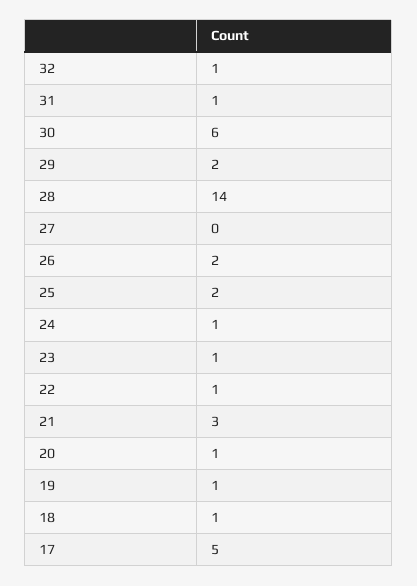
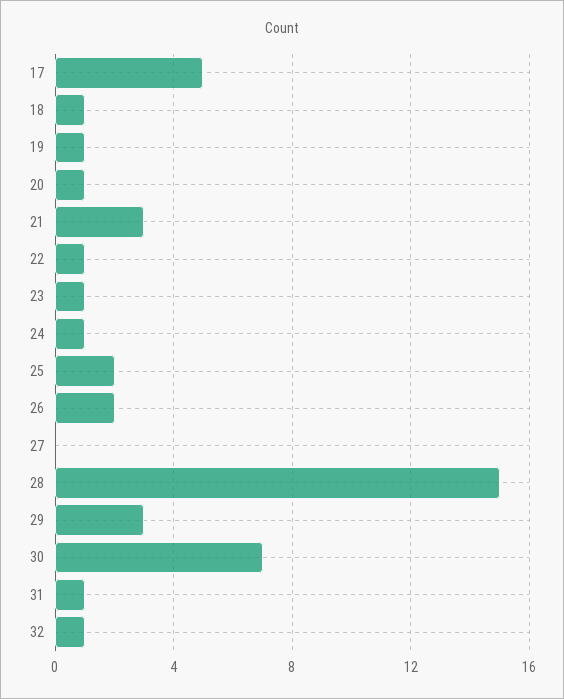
  {
    "32": 1,
    "31": 1,
-   "30": 6,
+   "30": 7,
-   "29": 2,
+   "29": 3,
-   "28": 14,
+   "28": 15,
    "27": 0,
    "26": 2,
    "25": 2,
    "24": 1,
    "23": 1,
    "22": 1,
    "21": 3,
    "20": 1,
    "19": 1,
    "18": 1,
    "17": 5
  }

